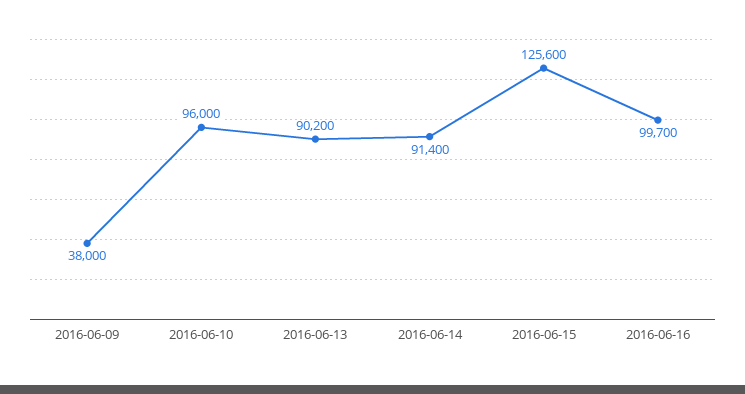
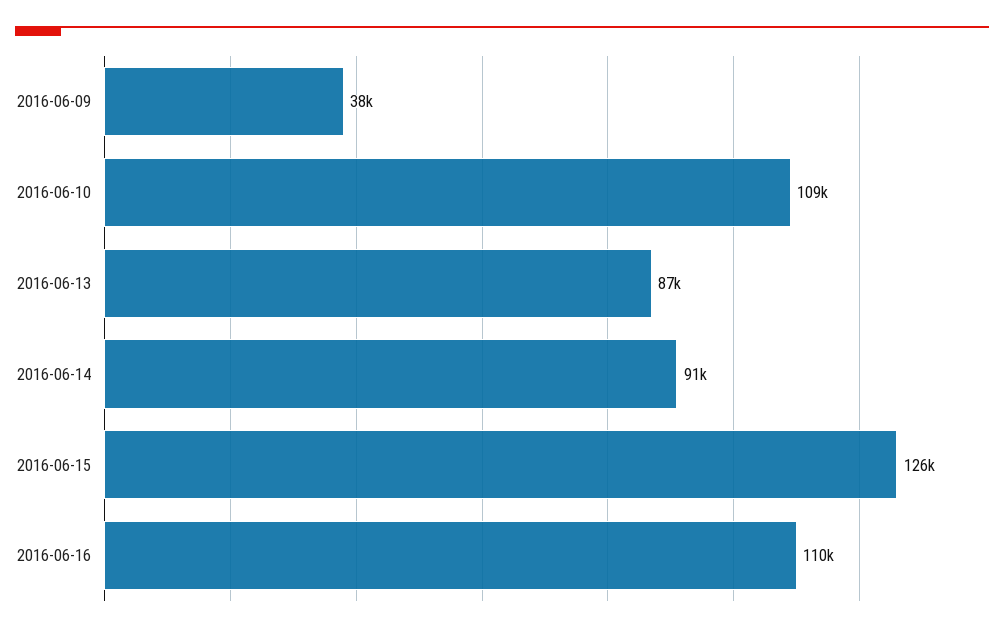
  {
    "2016-06-09": 38000,
-   "2016-06-10": 96000,
+   "2016-06-10": 109000,
-   "2016-06-13": 90200,
+   "2016-06-13": 87000,
    "2016-06-14": 91400,
    "2016-06-15": 125600,
-   "2016-06-16": 99700
+   "2016-06-16": 110000
  }

